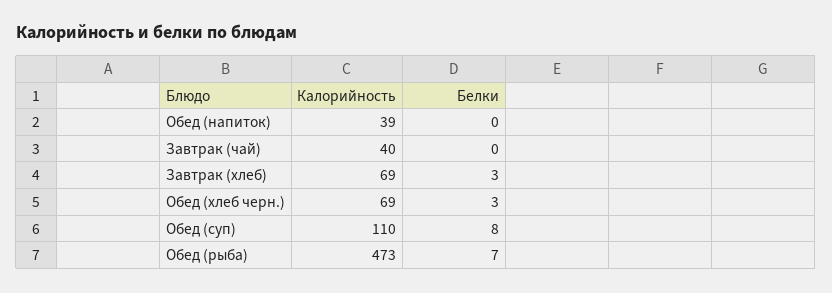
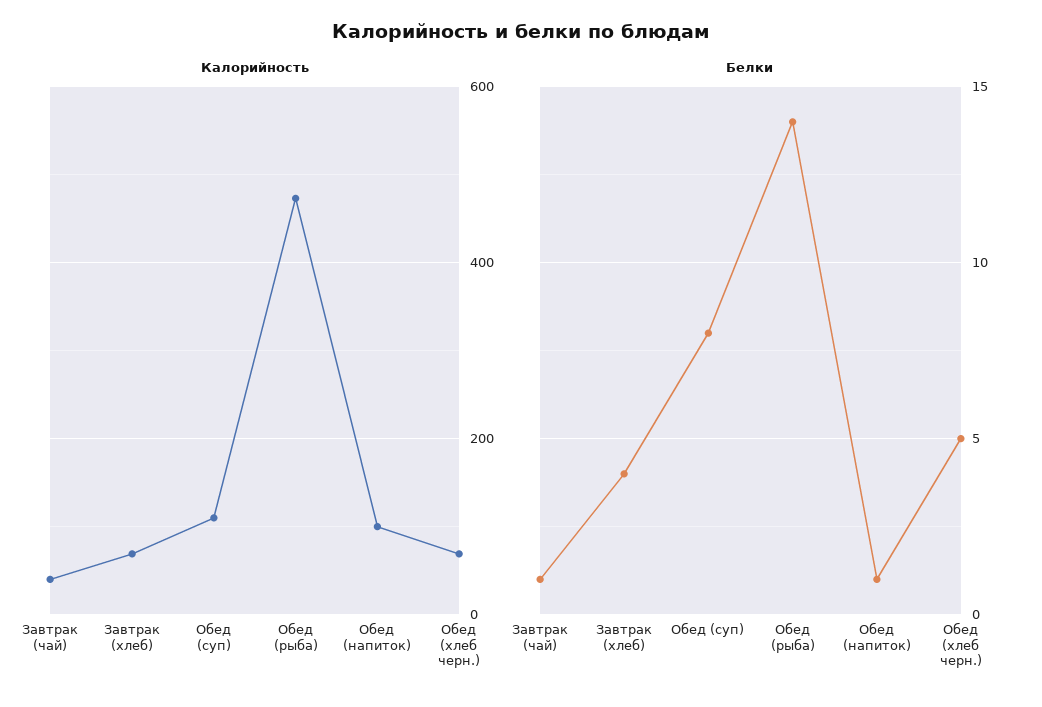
  {
    "Калорийность": {
-     "Обед (напиток)": 39,
+     "Обед (напиток)": 100,
      "Завтрак (чай)": 40,
      "Завтрак (хлеб)": 69,
      "Обед (хлеб черн.)": 69,
      "Обед (суп)": 110,
      "Обед (рыба)": 473
    },
    "Белки": {
-     "Обед (напиток)": 0,
+     "Обед (напиток)": 1,
-     "Завтрак (чай)": 0,
+     "Завтрак (чай)": 1,
-     "Завтрак (хлеб)": 3,
+     "Завтрак (хлеб)": 4,
-     "Обед (хлеб черн.)": 3,
+     "Обед (хлеб черн.)": 5,
      "Обед (суп)": 8,
-     "Обед (рыба)": 7
+     "Обед (рыба)": 14
    }
  }

